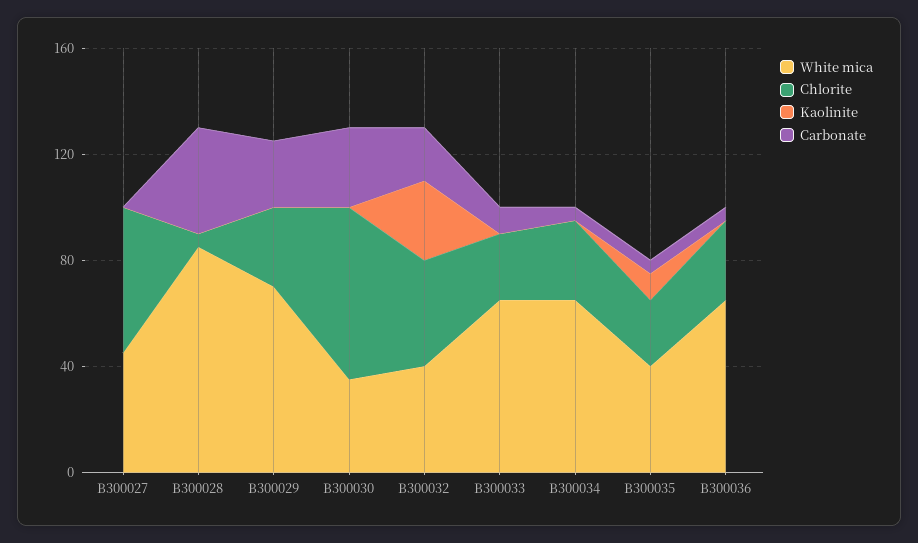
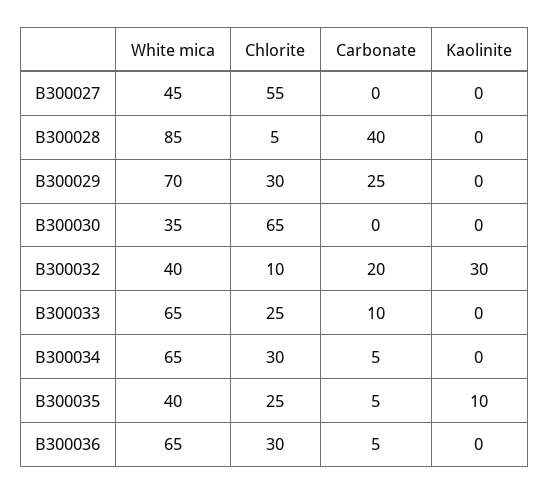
  {
    "White mica": {
      "B300027": 45,
      "B300028": 85,
      "B300029": 70,
      "B300030": 35,
      "B300032": 40,
      "B300033": 65,
      "B300034": 65,
      "B300035": 40,
      "B300036": 65
    },
    "Chlorite": {
      "B300027": 55,
      "B300028": 5,
      "B300029": 30,
      "B300030": 65,
-     "B300032": 40,
+     "B300032": 10,
      "B300033": 25,
      "B300034": 30,
      "B300035": 25,
      "B300036": 30
    },
    "Kaolinite": {
      "B300027": 0,
      "B300028": 0,
      "B300029": 0,
      "B300030": 0,
      "B300032": 30,
      "B300033": 0,
      "B300034": 0,
      "B300035": 10,
      "B300036": 0
    },
    "Carbonate": {
      "B300027": 0,
      "B300028": 40,
      "B300029": 25,
-     "B300030": 30,
+     "B300030": 0,
      "B300032": 20,
      "B300033": 10,
      "B300034": 5,
      "B300035": 5,
      "B300036": 5
    }
  }

